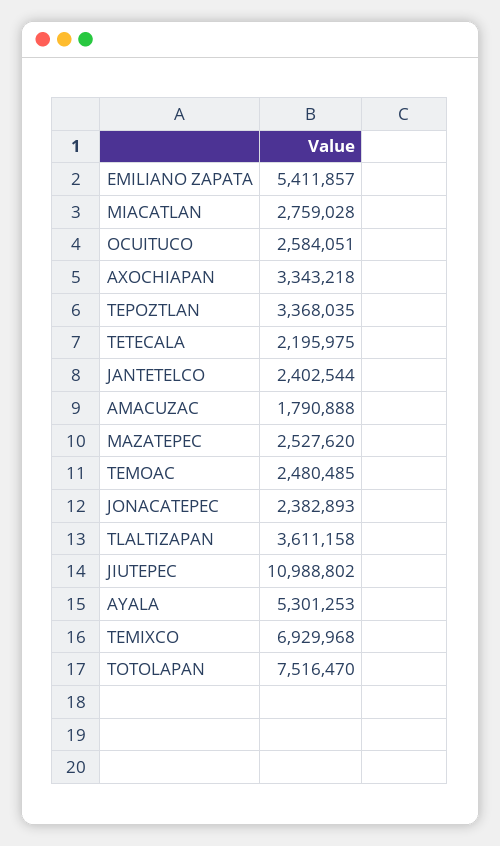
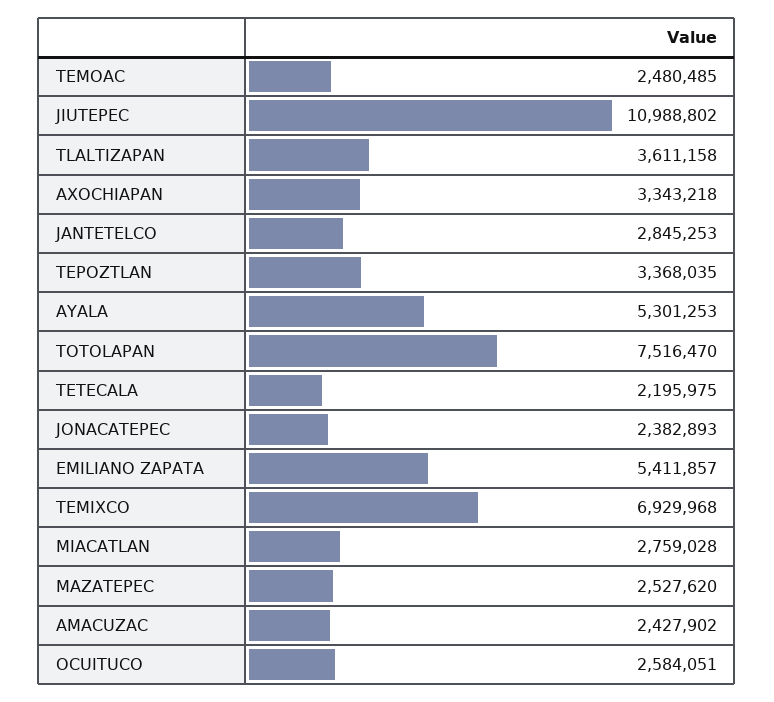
  {
    "EMILIANO ZAPATA": 5411857,
    "MIACATLAN": 2759028,
    "OCUITUCO": 2584051,
    "AXOCHIAPAN": 3343218,
    "TEPOZTLAN": 3368035,
    "TETECALA": 2195975,
-   "JANTETELCO": 2402544,
+   "JANTETELCO": 2845253,
-   "AMACUZAC": 1790888,
+   "AMACUZAC": 2427902,
    "MAZATEPEC": 2527620,
    "TEMOAC": 2480485,
    "JONACATEPEC": 2382893,
    "TLALTIZAPAN": 3611158,
    "JIUTEPEC": 10988802,
    "AYALA": 5301253,
    "TEMIXCO": 6929968,
    "TOTOLAPAN": 7516470
  }

